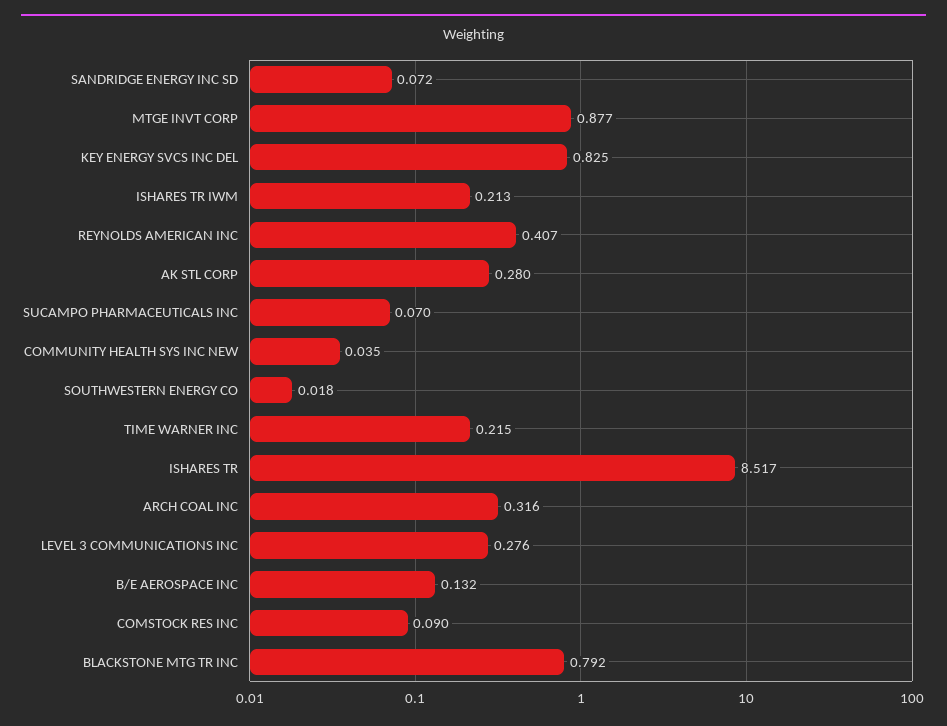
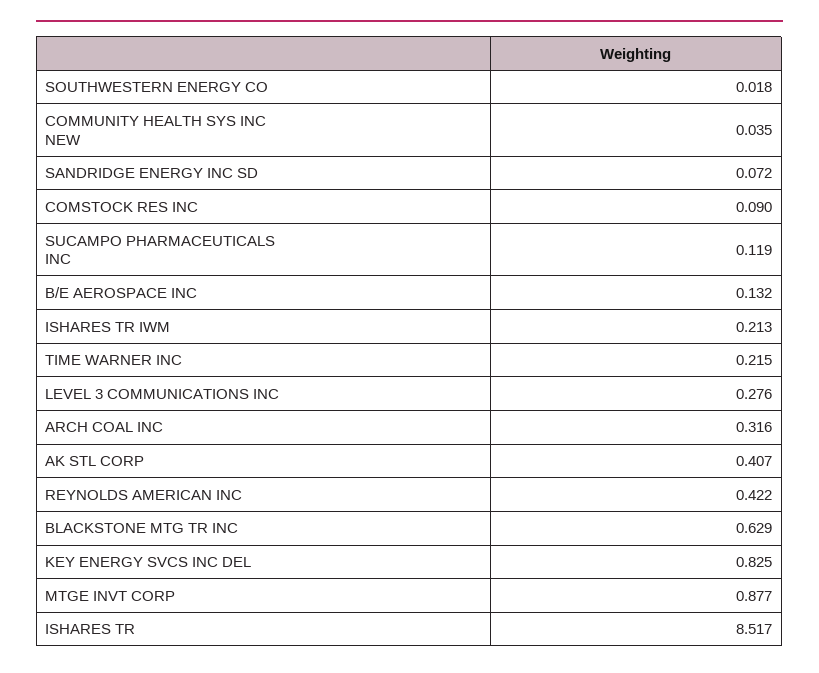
  {
    "SANDRIDGE ENERGY INC SD": 0.072,
    "MTGE INVT CORP": 0.877,
    "KEY ENERGY SVCS INC DEL": 0.825,
    "ISHARES TR IWM": 0.213,
-   "REYNOLDS AMERICAN INC": 0.407,
+   "REYNOLDS AMERICAN INC": 0.422,
-   "AK STL CORP": 0.28,
+   "AK STL CORP": 0.407,
-   "SUCAMPO PHARMACEUTICALS INC": 0.07,
+   "SUCAMPO PHARMACEUTICALS INC": 0.119,
    "COMMUNITY HEALTH SYS INC NEW": 0.035,
    "SOUTHWESTERN ENERGY CO": 0.018,
    "TIME WARNER INC": 0.215,
    "ISHARES TR": 8.517,
    "ARCH COAL INC": 0.316,
    "LEVEL 3 COMMUNICATIONS INC": 0.276,
    "B/E AEROSPACE INC": 0.132,
    "COMSTOCK RES INC": 0.09,
-   "BLACKSTONE MTG TR INC": 0.792
+   "BLACKSTONE MTG TR INC": 0.629
  }

